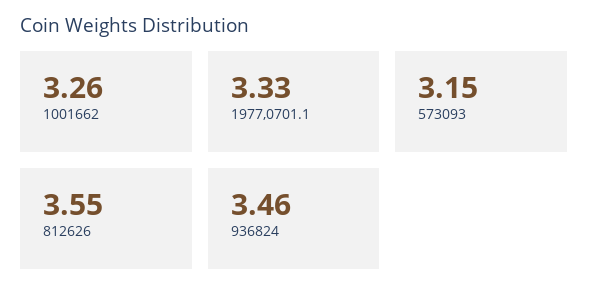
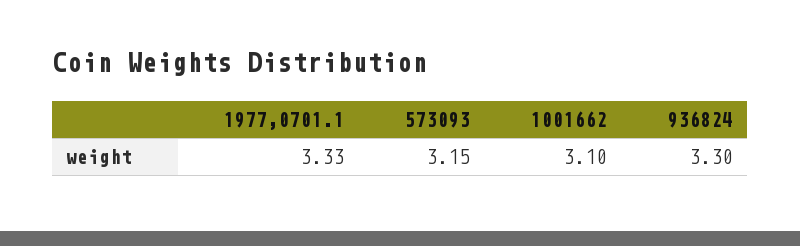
  {
-   "1001662": 3.26,
+   "1001662": 3.1,
    "1977,0701.1": 3.33,
    "573093": 3.15,
-   "812626": 3.55,
-   "936824": 3.46
+   "936824": 3.3
  }

